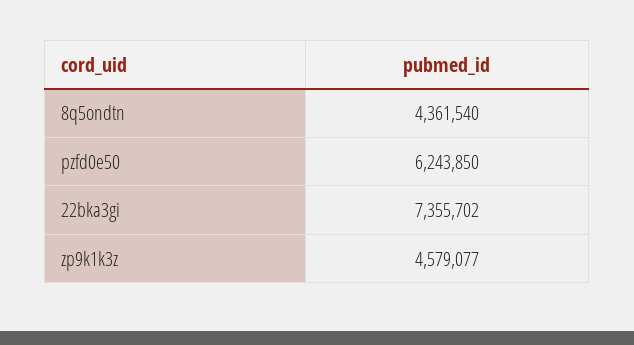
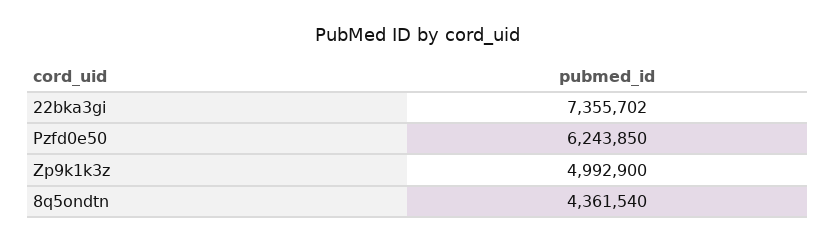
  {
    "8q5ondtn": 4361540,
    "pzfd0e50": 6243850,
    "22bka3gi": 7355702,
-   "zp9k1k3z": 4579077
+   "zp9k1k3z": 4992900
  }

